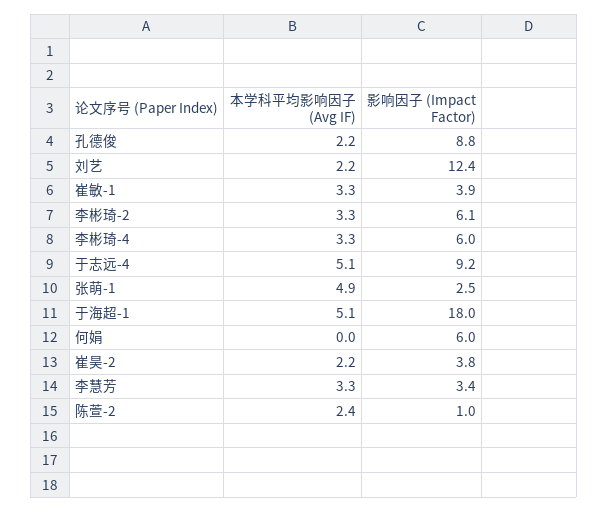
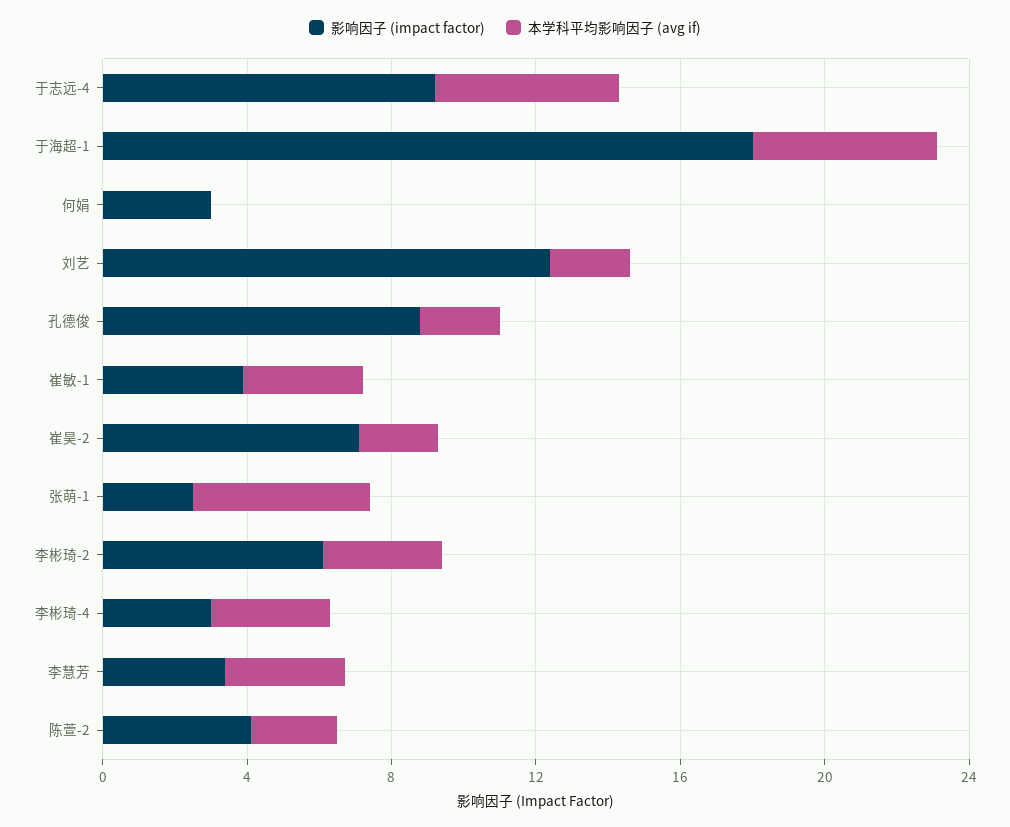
  {
    "本学科平均影响因子 (Avg IF)": {
      "孔德俊": 2.2,
      "刘艺": 2.2,
      "崔敏-1": 3.3,
      "李彬琦-2": 3.3,
      "李彬琦-4": 3.3,
      "于志远-4": 5.1,
      "张萌-1": 4.9,
      "于海超-1": 5.1,
      "何娟": 0,
      "崔昊-2": 2.2,
      "李慧芳": 3.3,
      "陈萱-2": 2.4
    },
    "影响因子 (Impact Factor)": {
      "孔德俊": 8.8,
      "刘艺": 12.4,
      "崔敏-1": 3.9,
      "李彬琦-2": 6.1,
-     "李彬琦-4": 6,
+     "李彬琦-4": 3,
      "于志远-4": 9.2,
      "张萌-1": 2.5,
      "于海超-1": 18,
-     "何娟": 6,
+     "何娟": 3,
-     "崔昊-2": 3.8,
+     "崔昊-2": 7,
      "李慧芳": 3.4,
-     "陈萱-2": 1
+     "陈萱-2": 4
    }
  }

